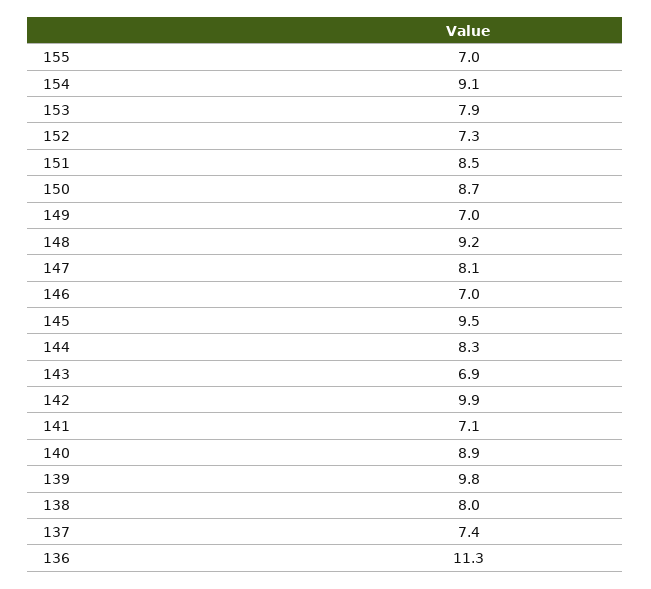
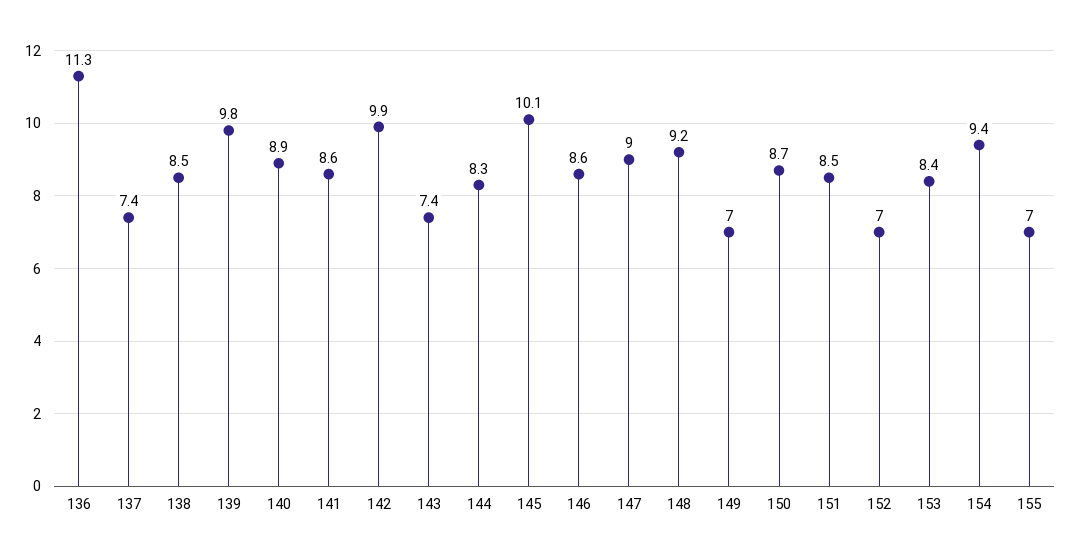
  {
    "155": 7,
-   "154": 9.1,
+   "154": 9.4,
-   "153": 7.9,
+   "153": 8.4,
-   "152": 7.3,
+   "152": 7,
    "151": 8.5,
    "150": 8.7,
    "149": 7,
    "148": 9.2,
-   "147": 8.1,
+   "147": 9,
-   "146": 7,
+   "146": 8.6,
-   "145": 9.5,
+   "145": 10.1,
    "144": 8.3,
-   "143": 6.9,
+   "143": 7.4,
    "142": 9.9,
-   "141": 7.1,
+   "141": 8.6,
    "140": 8.9,
    "139": 9.8,
-   "138": 8,
+   "138": 8.5,
    "137": 7.4,
    "136": 11.3
  }

